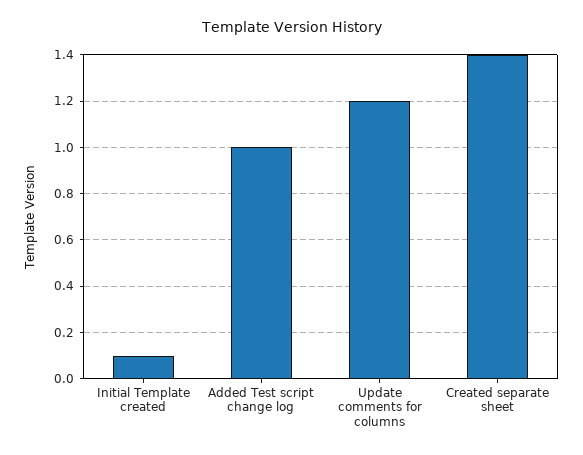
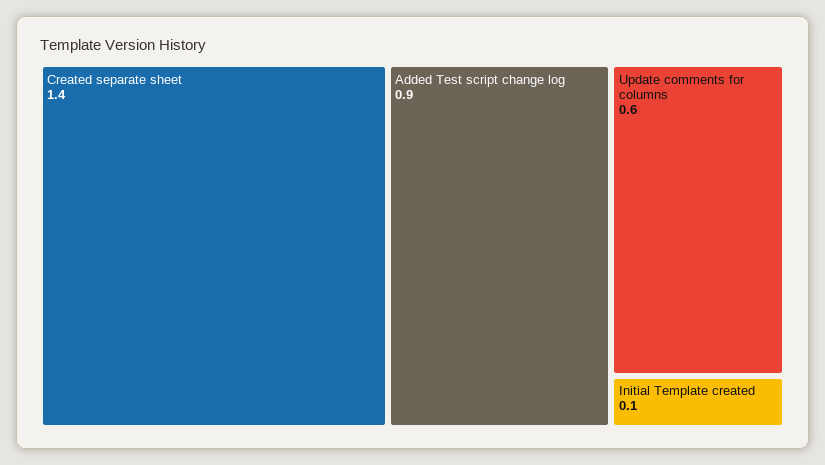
  {
    "Initial Template created": 0.1,
-   "Added Test script change log": 1,
+   "Added Test script change log": 0.9,
-   "Update comments for columns": 1.2,
+   "Update comments for columns": 0.6,
    "Created separate sheet": 1.4
  }

